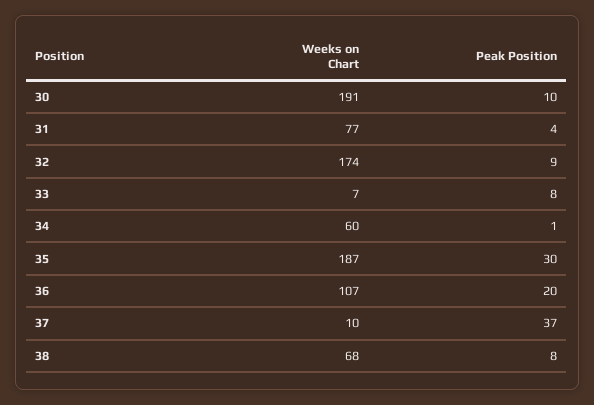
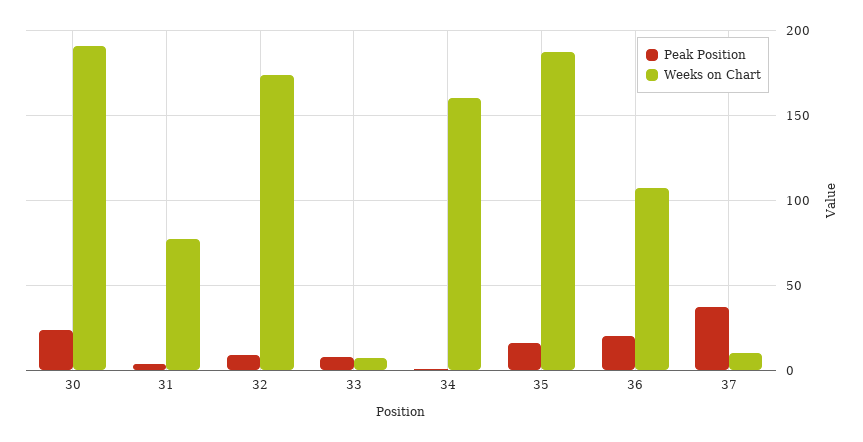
  {
    "Weeks on Chart": {
      "30": 191,
      "31": 77,
      "32": 174,
      "33": 7,
-     "34": 60,
+     "34": 160,
      "35": 187,
      "36": 107,
-     "37": 10,
+     "37": 10
-     "38": 68
    },
    "Peak Position": {
-     "30": 10,
+     "30": 25,
      "31": 4,
      "32": 9,
      "33": 8,
      "34": 1,
-     "35": 30,
+     "35": 15,
      "36": 20,
-     "37": 37,
+     "37": 37
-     "38": 8
    }
  }

